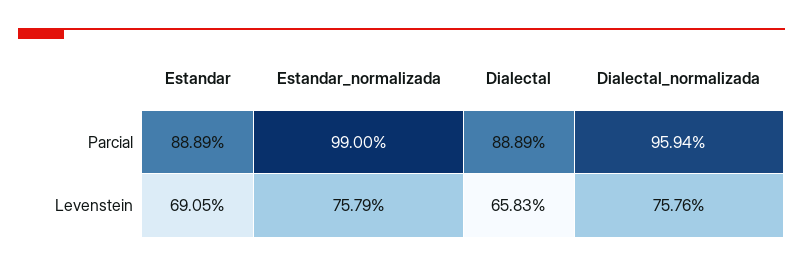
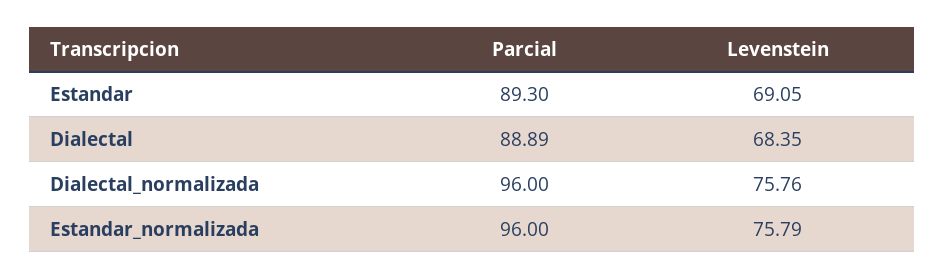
  {
    "Estandar": {
-     "Parcial": 88.89,
+     "Parcial": 89.3,
      "Levenstein": 69.05
    },
    "Estandar_normalizada": {
-     "Parcial": 99,
+     "Parcial": 96,
      "Levenstein": 75.79
    },
    "Dialectal": {
      "Parcial": 88.89,
-     "Levenstein": 65.83
+     "Levenstein": 68.35
    },
    "Dialectal_normalizada": {
-     "Parcial": 95.94,
+     "Parcial": 96,
      "Levenstein": 75.76
    }
  }

